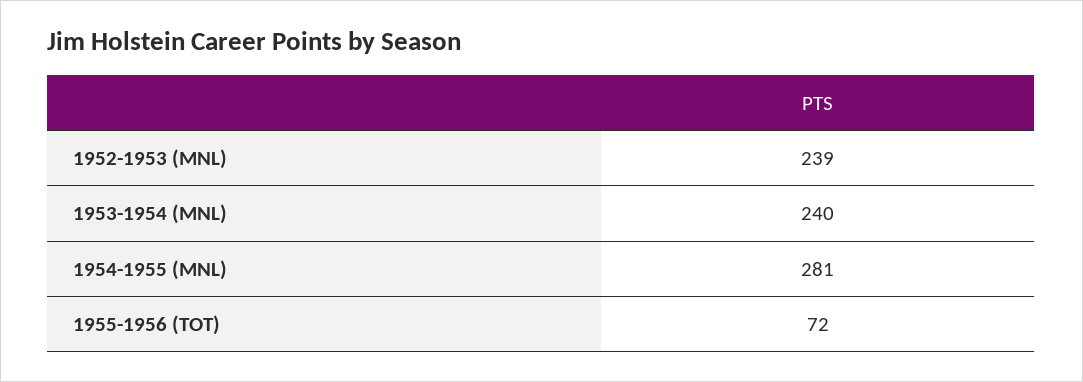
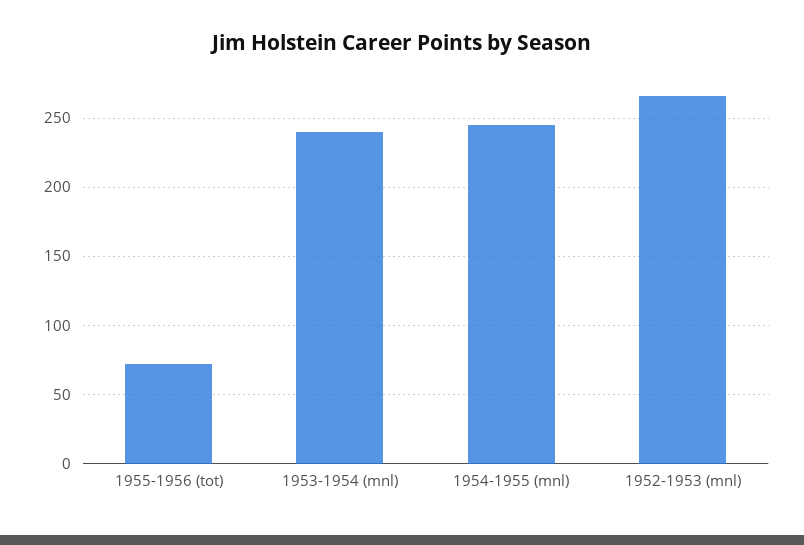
  {
-   "1952-1953 (MNL)": 239,
+   "1952-1953 (MNL)": 265,
    "1953-1954 (MNL)": 240,
-   "1954-1955 (MNL)": 281,
+   "1954-1955 (MNL)": 245,
    "1955-1956 (TOT)": 72
  }

